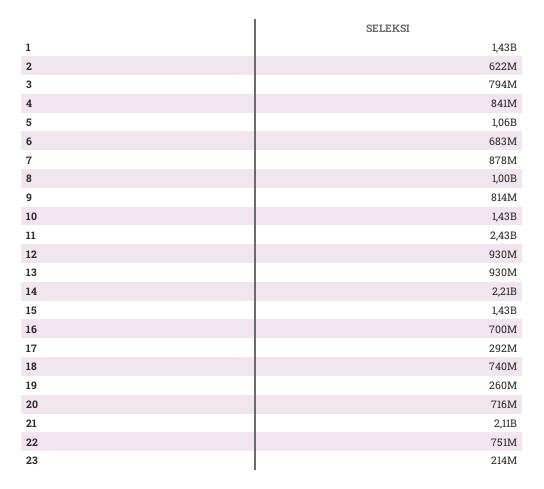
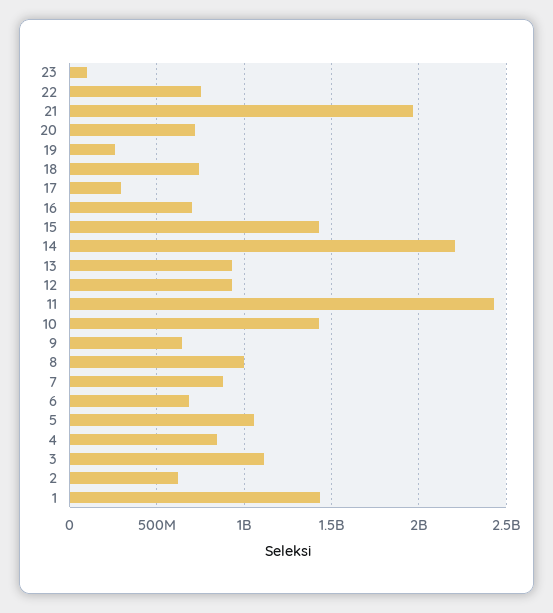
  {
    "1": 1430000000,
    "2": 622000000,
-   "3": 794000000,
+   "3": 1100000000,
    "4": 841000000,
    "5": 1060000000,
    "6": 683000000,
    "7": 878000000,
    "8": 1000000000,
-   "9": 814000000,
+   "9": 650000000,
    "10": 1430000000,
    "11": 2430000000,
    "12": 930000000,
    "13": 930000000,
    "14": 2210000000,
    "15": 1430000000,
    "16": 700000000,
    "17": 292000000,
    "18": 740000000,
    "19": 260000000,
    "20": 716000000,
-   "21": 2110000000,
+   "21": 1950000000,
    "22": 751000000,
-   "23": 214000000
+   "23": 100000000
  }

